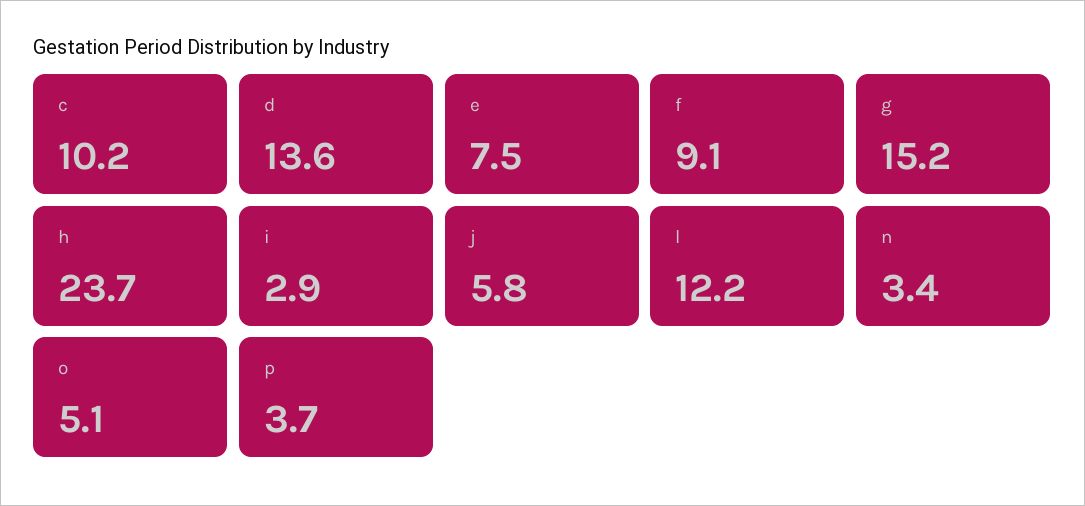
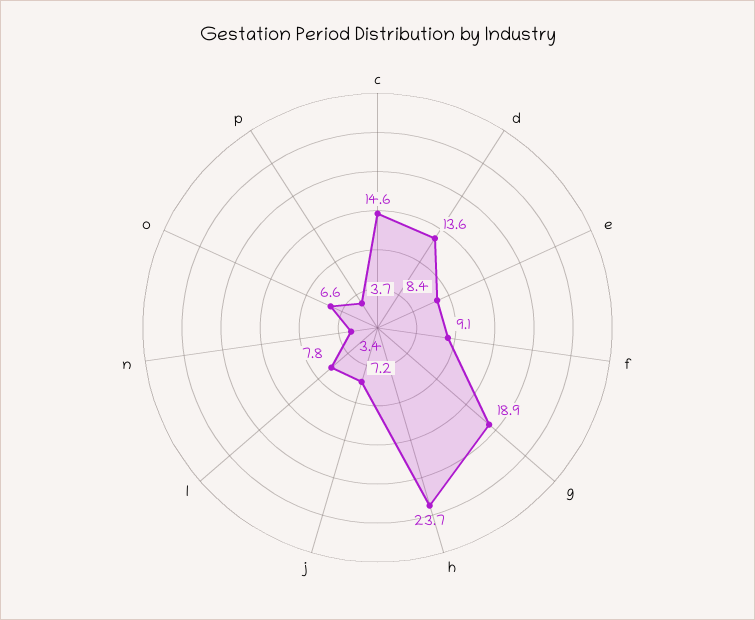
  {
-   "c": 10.2,
+   "c": 14.6,
    "d": 13.6,
-   "e": 7.5,
+   "e": 8.4,
    "f": 9.1,
-   "g": 15.2,
+   "g": 18.9,
    "h": 23.7,
-   "i": 2.9,
-   "j": 5.8,
+   "j": 7.2,
-   "l": 12.2,
+   "l": 7.8,
    "n": 3.4,
-   "o": 5.1,
+   "o": 6.6,
    "p": 3.7
  }

